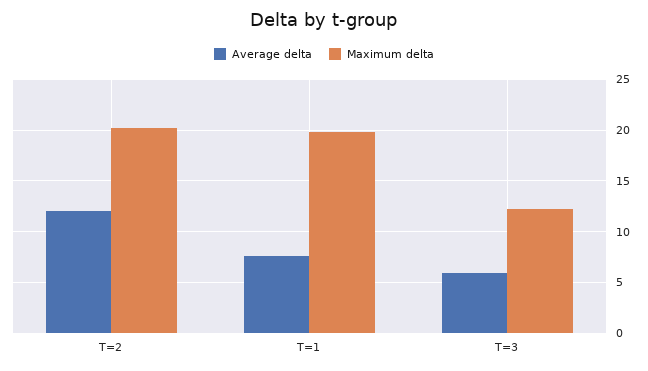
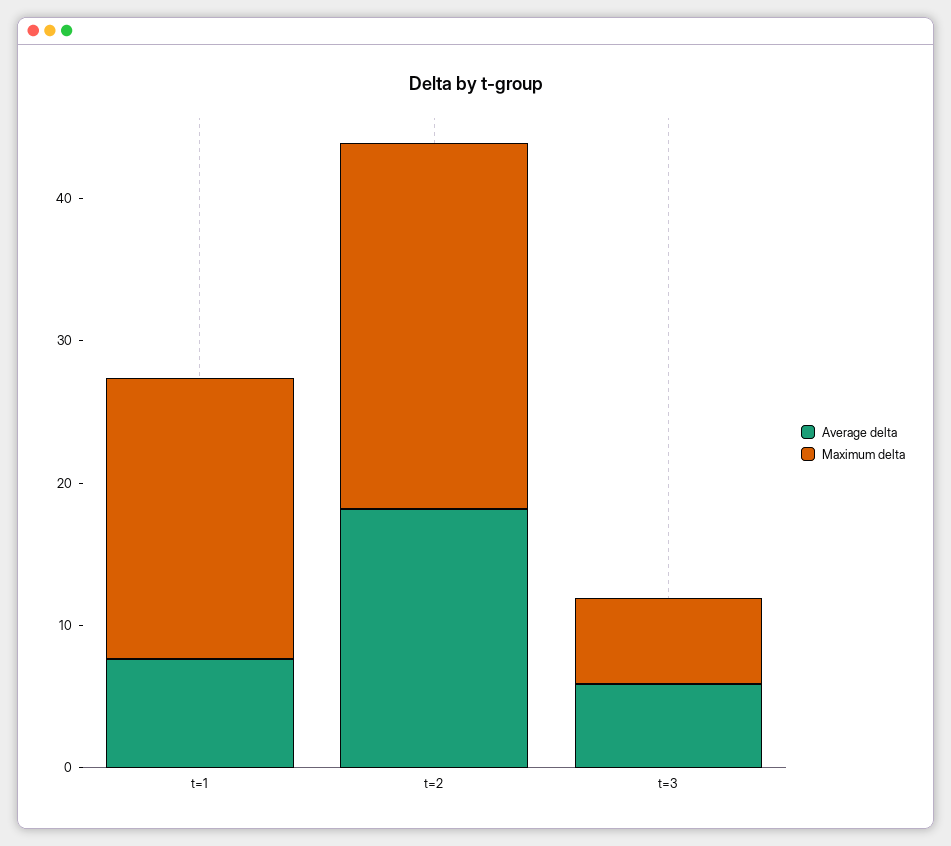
  {
    "Average delta": {
-     "T=2": 12,
+     "T=2": 18,
      "T=1": 8,
      "T=3": 6
    },
    "Maximum delta": {
-     "T=2": 20,
+     "T=2": 26,
      "T=1": 20,
-     "T=3": 12
+     "T=3": 6
    }
  }

